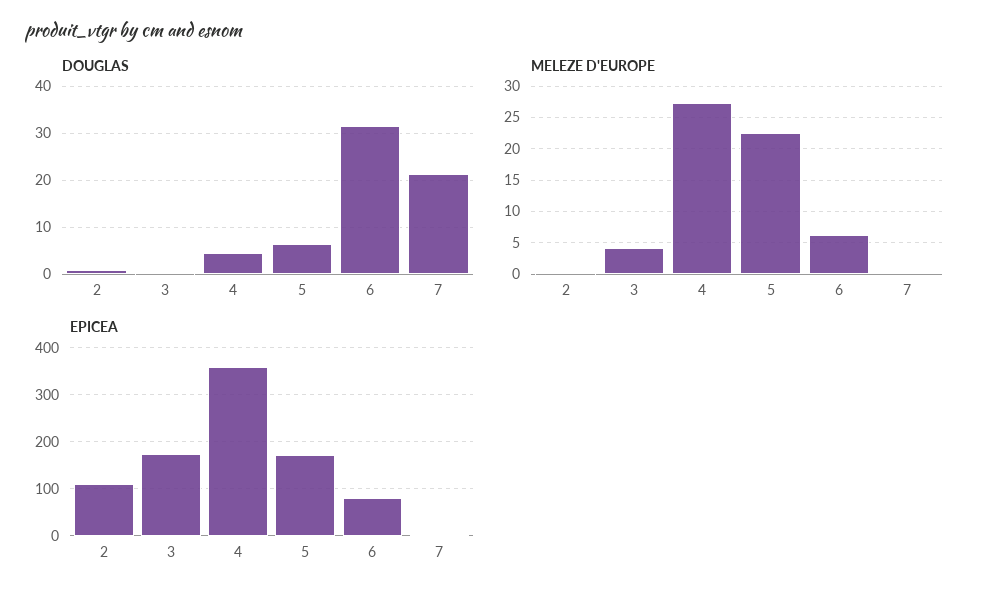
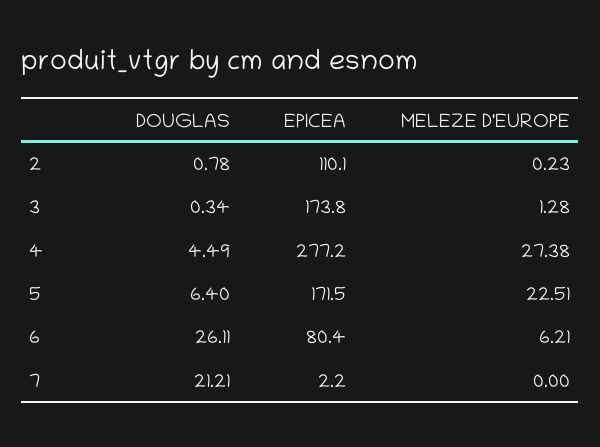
  {
    "DOUGLAS": {
      "2": 0.78,
      "3": 0.34,
      "4": 4.49,
      "5": 6.4,
-     "6": 32,
+     "6": 26.11,
      "7": 21.21
    },
    "MELEZE D'EUROPE": {
      "2": 0.23,
-     "3": 4,
+     "3": 1.28,
      "4": 27.38,
      "5": 22.51,
      "6": 6.21,
      "7": 0
    },
    "EPICEA": {
      "2": 110.1,
      "3": 173.8,
-     "4": 360,
+     "4": 277.2,
      "5": 171.5,
      "6": 80.4,
      "7": 2.2
    }
  }

